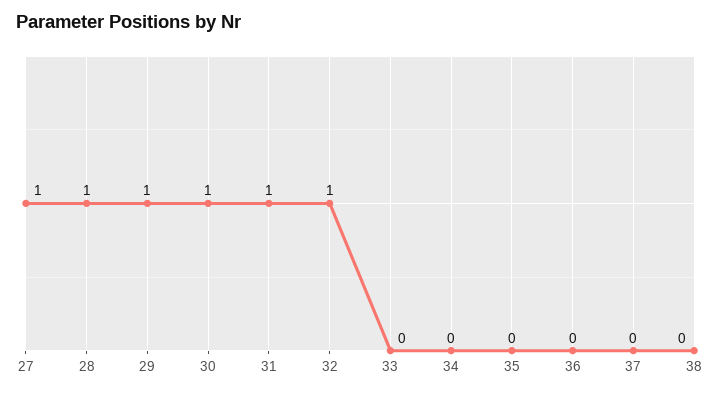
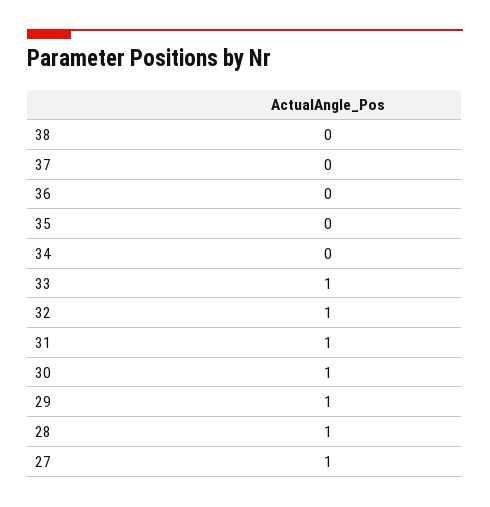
  {
    "27": 1,
    "28": 1,
    "29": 1,
    "30": 1,
    "31": 1,
    "32": 1,
-   "33": 0,
+   "33": 1,
    "34": 0,
    "35": 0,
    "36": 0,
    "37": 0,
    "38": 0
  }

